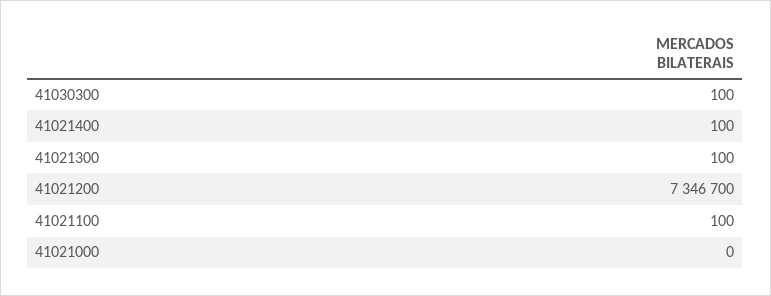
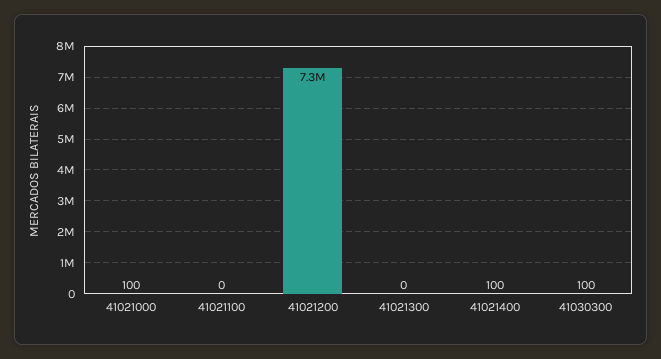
  {
    "41030300": 100,
    "41021400": 100,
-   "41021300": 100,
+   "41021300": 0,
    "41021200": 7346700,
-   "41021100": 100,
+   "41021100": 0,
-   "41021000": 0
+   "41021000": 100
  }

